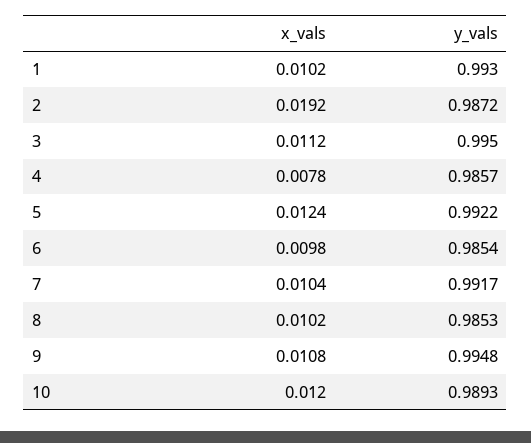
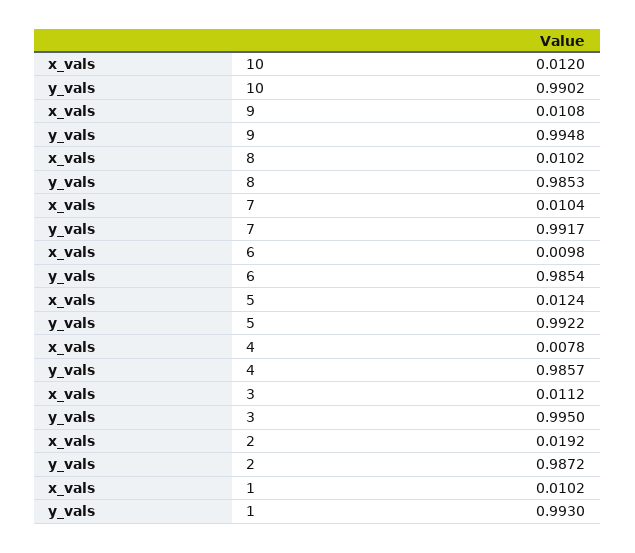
  {
    "x_vals": {
      "1": 0.0102,
      "2": 0.0192,
      "3": 0.0112,
      "4": 0.0078,
      "5": 0.0124,
      "6": 0.0098,
      "7": 0.0104,
      "8": 0.0102,
      "9": 0.0108,
      "10": 0.012
    },
    "y_vals": {
      "1": 0.993,
      "2": 0.9872,
      "3": 0.995,
      "4": 0.9857,
      "5": 0.9922,
      "6": 0.9854,
      "7": 0.9917,
      "8": 0.9853,
      "9": 0.9948,
-     "10": 0.9893
+     "10": 0.9902
    }
  }

